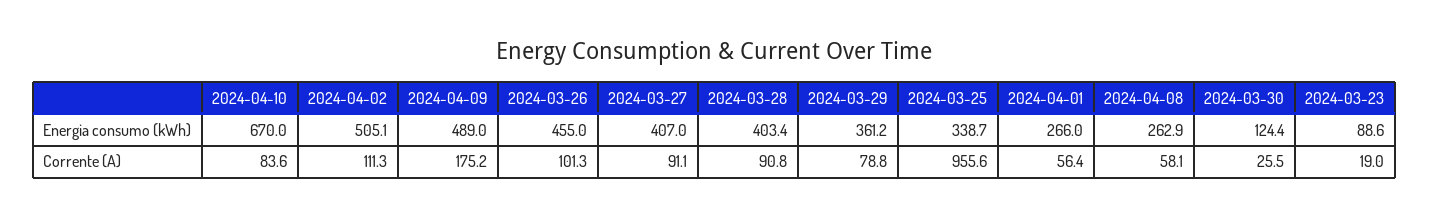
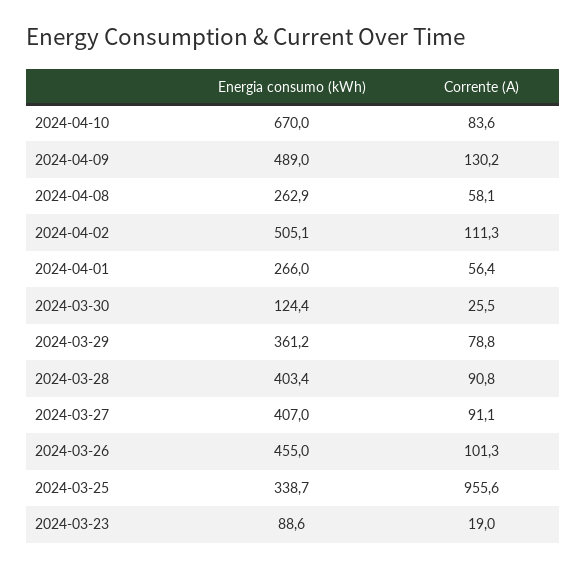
  {
    "2024-04-10": {
      "Energia consumo (kWh)": 670,
      "Corrente (A)": 83.6
    },
    "2024-04-02": {
      "Energia consumo (kWh)": 505.1,
      "Corrente (A)": 111.3
    },
    "2024-04-09": {
      "Energia consumo (kWh)": 489,
-     "Corrente (A)": 175.2
+     "Corrente (A)": 130.2
    },
    "2024-03-26": {
      "Energia consumo (kWh)": 455,
      "Corrente (A)": 101.3
    },
    "2024-03-27": {
      "Energia consumo (kWh)": 407,
      "Corrente (A)": 91.1
    },
    "2024-03-28": {
      "Energia consumo (kWh)": 403.4,
      "Corrente (A)": 90.8
    },
    "2024-03-29": {
      "Energia consumo (kWh)": 361.2,
      "Corrente (A)": 78.8
    },
    "2024-03-25": {
      "Energia consumo (kWh)": 338.7,
      "Corrente (A)": 955.6
    },
    "2024-04-01": {
      "Energia consumo (kWh)": 266,
      "Corrente (A)": 56.4
    },
    "2024-04-08": {
      "Energia consumo (kWh)": 262.9,
      "Corrente (A)": 58.1
    },
    "2024-03-30": {
      "Energia consumo (kWh)": 124.4,
      "Corrente (A)": 25.5
    },
    "2024-03-23": {
      "Energia consumo (kWh)": 88.6,
      "Corrente (A)": 19
    }
  }

